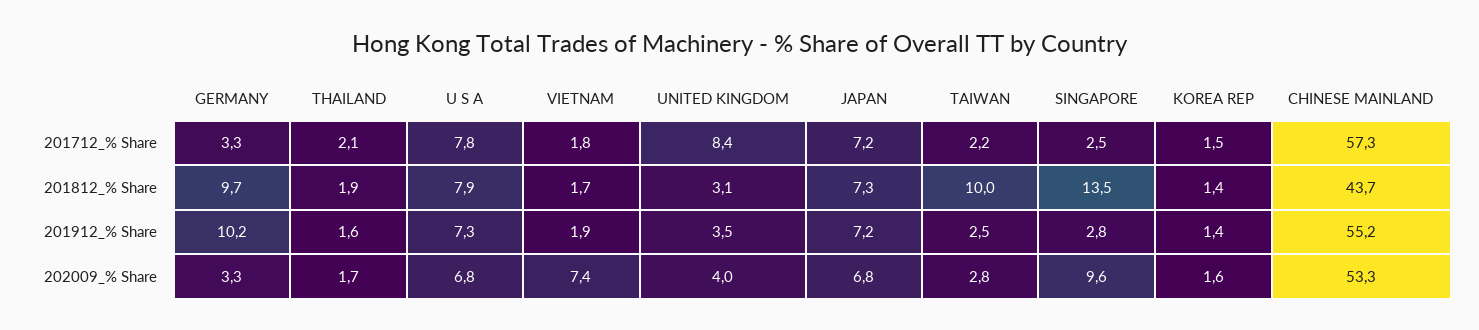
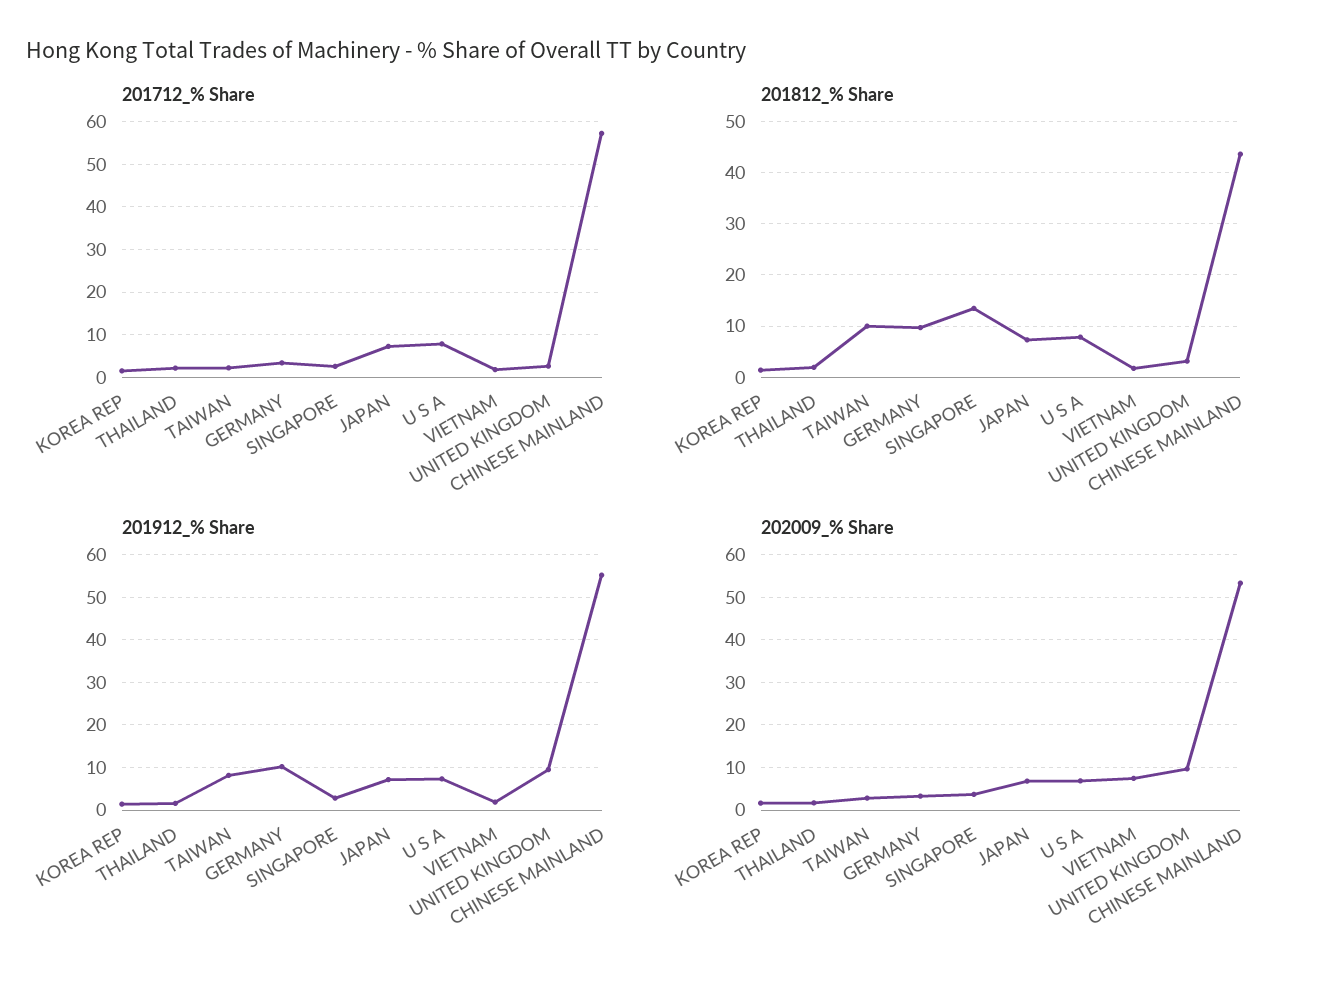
  {
    "201712_% Share": {
      "GERMANY": 3.3,
      "THAILAND": 2.1,
      "U S A": 7.8,
      "VIETNAM": 1.8,
-     "UNITED KINGDOM": 8.4,
+     "UNITED KINGDOM": 2,
      "JAPAN": 7.2,
      "TAIWAN": 2.2,
      "SINGAPORE": 2.5,
      "KOREA REP": 1.5,
      "CHINESE MAINLAND": 57.3
    },
    "201812_% Share": {
      "GERMANY": 9.7,
      "THAILAND": 1.9,
      "U S A": 7.9,
      "VIETNAM": 1.7,
      "UNITED KINGDOM": 3.1,
      "JAPAN": 7.3,
      "TAIWAN": 10,
      "SINGAPORE": 13.5,
      "KOREA REP": 1.4,
      "CHINESE MAINLAND": 43.7
    },
    "201912_% Share": {
      "GERMANY": 10.2,
      "THAILAND": 1.6,
      "U S A": 7.3,
      "VIETNAM": 1.9,
-     "UNITED KINGDOM": 3.5,
+     "UNITED KINGDOM": 10,
      "JAPAN": 7.2,
-     "TAIWAN": 2.5,
+     "TAIWAN": 8,
      "SINGAPORE": 2.8,
      "KOREA REP": 1.4,
      "CHINESE MAINLAND": 55.2
    },
    "202009_% Share": {
      "GERMANY": 3.3,
      "THAILAND": 1.7,
      "U S A": 6.8,
      "VIETNAM": 7.4,
-     "UNITED KINGDOM": 4,
+     "UNITED KINGDOM": 10,
      "JAPAN": 6.8,
      "TAIWAN": 2.8,
-     "SINGAPORE": 9.6,
+     "SINGAPORE": 4,
      "KOREA REP": 1.6,
      "CHINESE MAINLAND": 53.3
    }
  }

